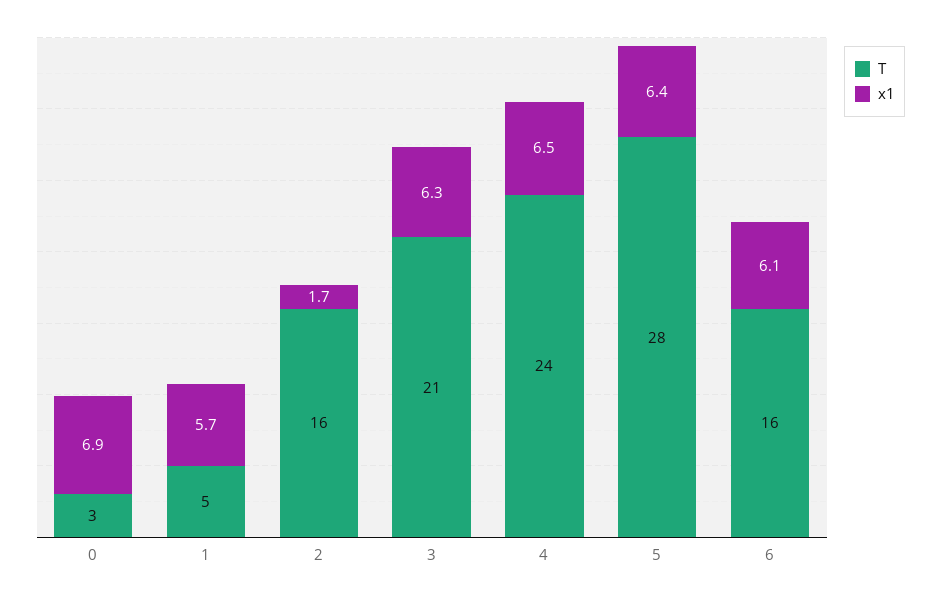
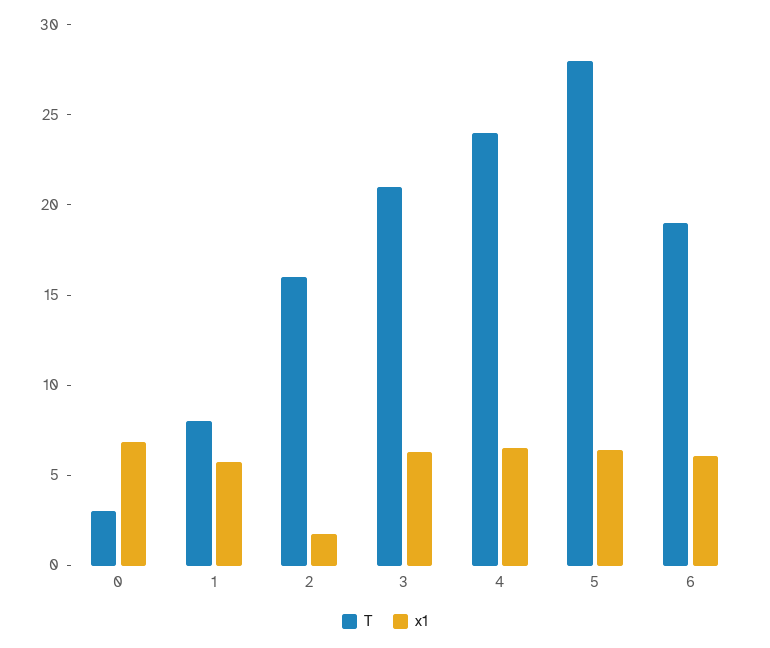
  {
    "T": {
      "0": 3,
-     "1": 5,
+     "1": 8,
      "2": 16,
      "3": 21,
      "4": 24,
      "5": 28,
-     "6": 16
+     "6": 19
    },
    "x1": {
      "0": 6.9,
      "1": 5.7,
      "2": 1.7,
      "3": 6.3,
      "4": 6.5,
      "5": 6.4,
      "6": 6.1
    }
  }

